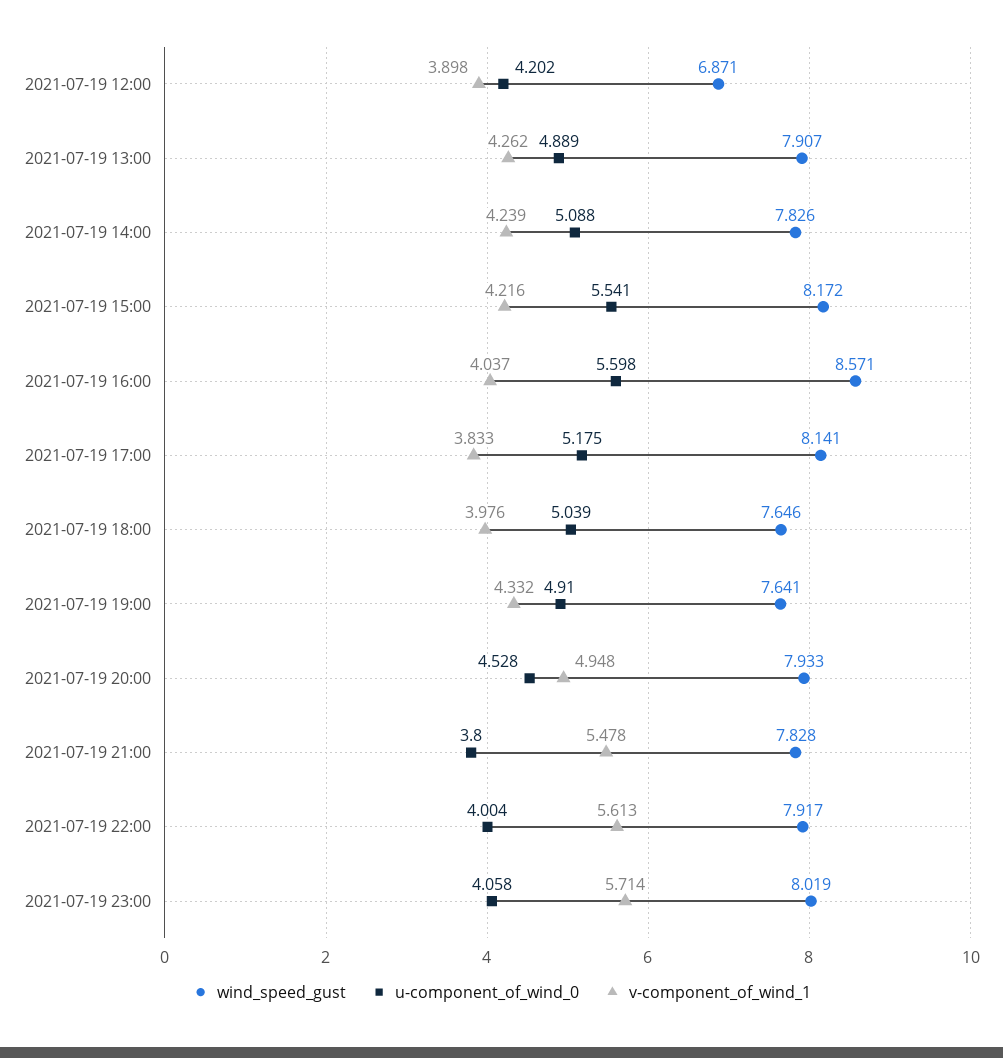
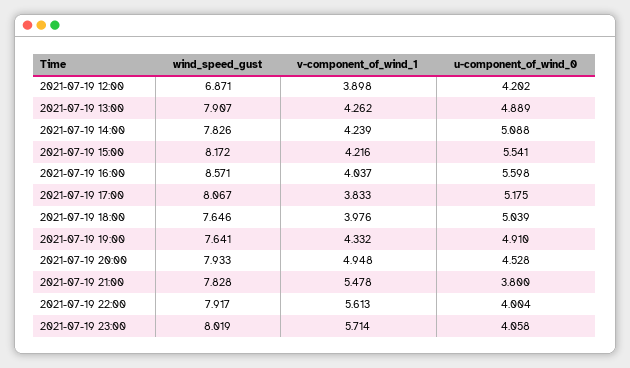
  {
    "wind_speed_gust": {
      "2021-07-19 12:00": 6.871,
      "2021-07-19 13:00": 7.907,
      "2021-07-19 14:00": 7.826,
      "2021-07-19 15:00": 8.172,
      "2021-07-19 16:00": 8.571,
-     "2021-07-19 17:00": 8.141,
+     "2021-07-19 17:00": 8.067,
      "2021-07-19 18:00": 7.646,
      "2021-07-19 19:00": 7.641,
      "2021-07-19 20:00": 7.933,
      "2021-07-19 21:00": 7.828,
      "2021-07-19 22:00": 7.917,
      "2021-07-19 23:00": 8.019
    },
    "u-component_of_wind_0": {
      "2021-07-19 12:00": 4.202,
      "2021-07-19 13:00": 4.889,
      "2021-07-19 14:00": 5.088,
      "2021-07-19 15:00": 5.541,
      "2021-07-19 16:00": 5.598,
      "2021-07-19 17:00": 5.175,
      "2021-07-19 18:00": 5.039,
      "2021-07-19 19:00": 4.91,
      "2021-07-19 20:00": 4.528,
      "2021-07-19 21:00": 3.8,
      "2021-07-19 22:00": 4.004,
      "2021-07-19 23:00": 4.058
    },
    "v-component_of_wind_1": {
      "2021-07-19 12:00": 3.898,
      "2021-07-19 13:00": 4.262,
      "2021-07-19 14:00": 4.239,
      "2021-07-19 15:00": 4.216,
      "2021-07-19 16:00": 4.037,
      "2021-07-19 17:00": 3.833,
      "2021-07-19 18:00": 3.976,
      "2021-07-19 19:00": 4.332,
      "2021-07-19 20:00": 4.948,
      "2021-07-19 21:00": 5.478,
      "2021-07-19 22:00": 5.613,
      "2021-07-19 23:00": 5.714
    }
  }

